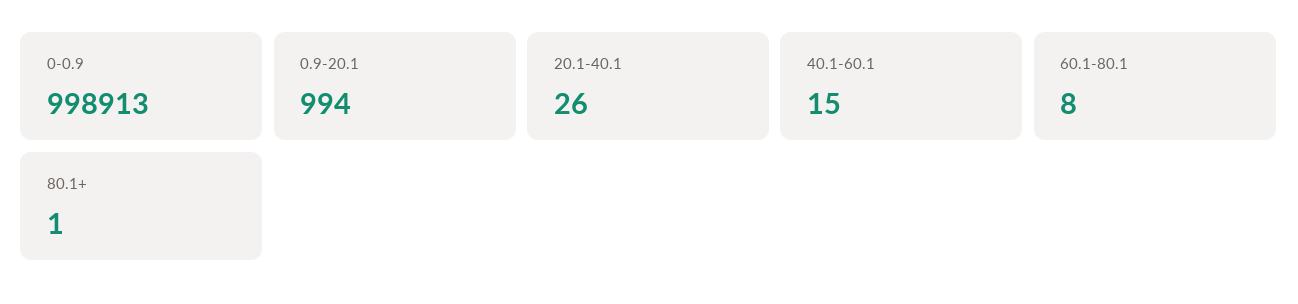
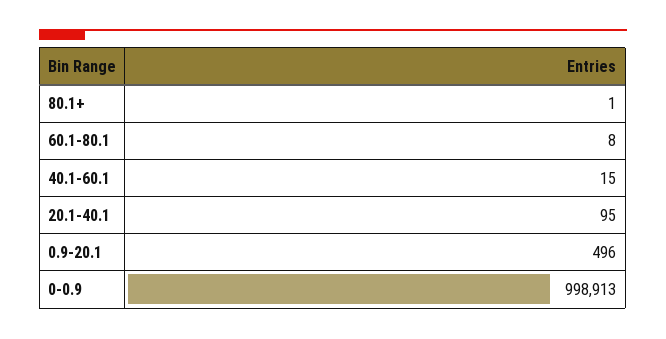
  {
    "0-0.9": 998913,
-   "0.9-20.1": 994,
+   "0.9-20.1": 496,
-   "20.1-40.1": 26,
+   "20.1-40.1": 95,
    "40.1-60.1": 15,
    "60.1-80.1": 8,
    "80.1+": 1
  }

